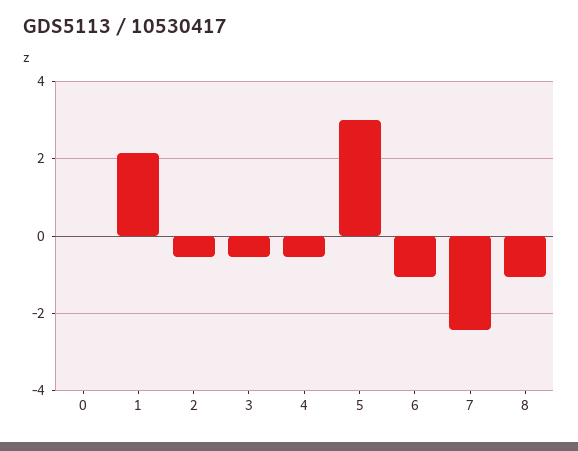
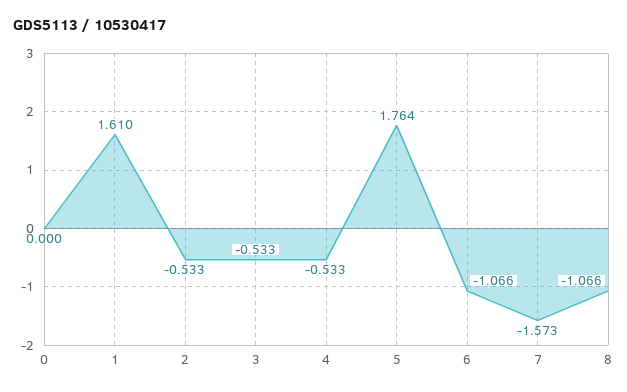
  {
    "0": 0,
-   "1": 2.2,
+   "1": 1.61,
    "2": -0.533,
    "3": -0.533,
    "4": -0.533,
-   "5": 3,
+   "5": 1.764,
    "6": -1.066,
-   "7": -2.4,
+   "7": -1.573,
    "8": -1.066
  }

